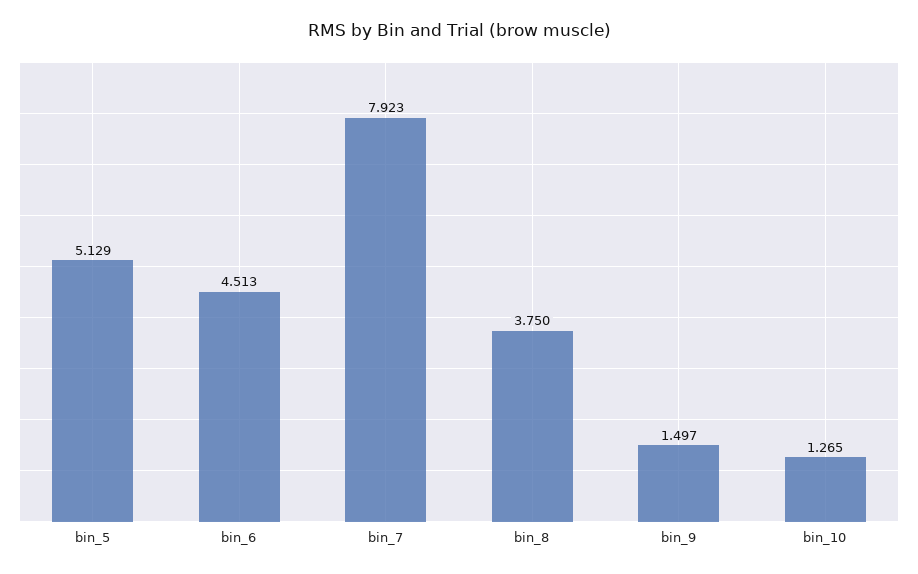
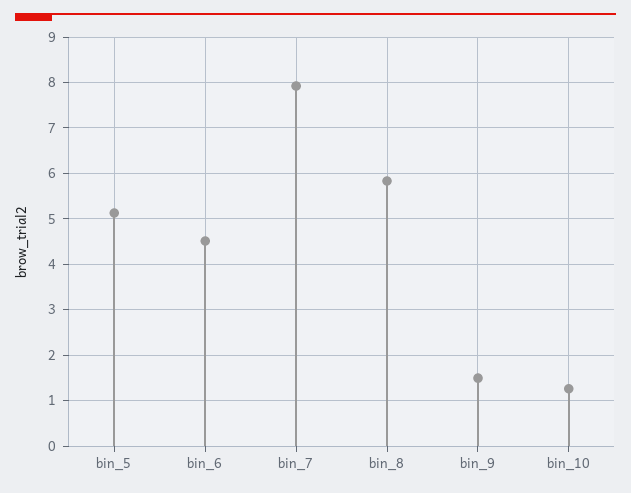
  {
    "bin_5": 5.129,
    "bin_6": 4.513,
    "bin_7": 7.923,
-   "bin_8": 3.75,
+   "bin_8": 5.8,
    "bin_9": 1.497,
    "bin_10": 1.265
  }

